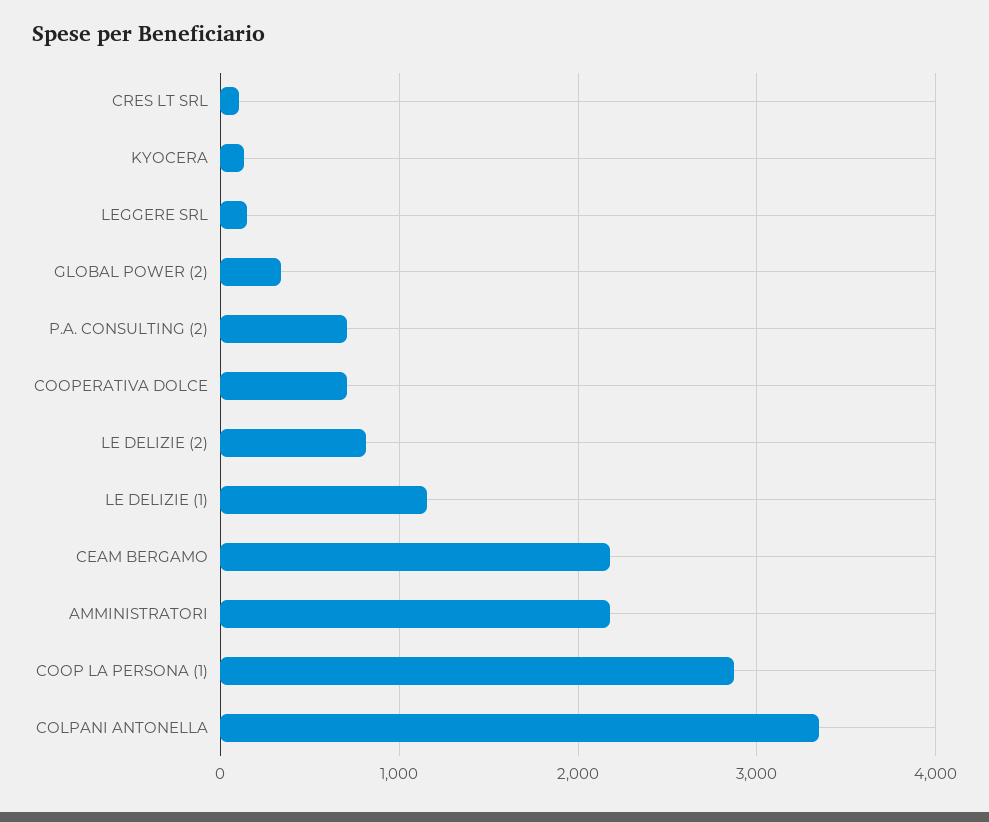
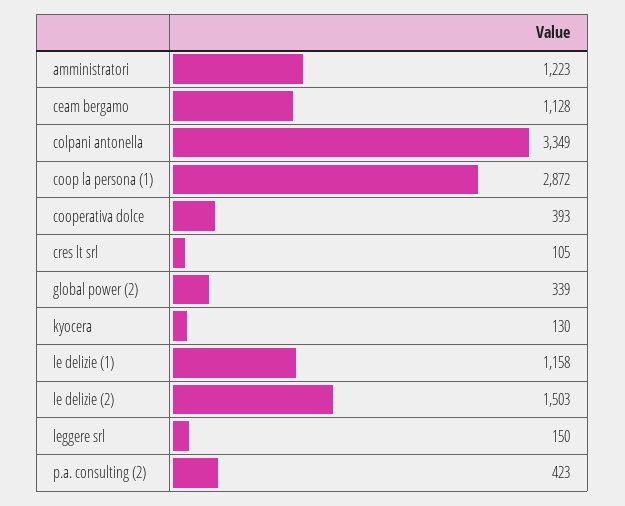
  {
    "CRES LT SRL": 105,
    "KYOCERA": 130,
    "LEGGERE SRL": 150,
    "GLOBAL POWER (2)": 339,
-   "P.A. CONSULTING (2)": 700,
+   "P.A. CONSULTING (2)": 423,
-   "COOPERATIVA DOLCE": 700,
+   "COOPERATIVA DOLCE": 393,
-   "LE DELIZIE (2)": 800,
+   "LE DELIZIE (2)": 1503,
    "LE DELIZIE (1)": 1158,
-   "CEAM BERGAMO": 2200,
+   "CEAM BERGAMO": 1128,
-   "AMMINISTRATORI": 2200,
+   "AMMINISTRATORI": 1223,
    "COOP LA PERSONA (1)": 2872,
    "COLPANI ANTONELLA": 3349
  }

